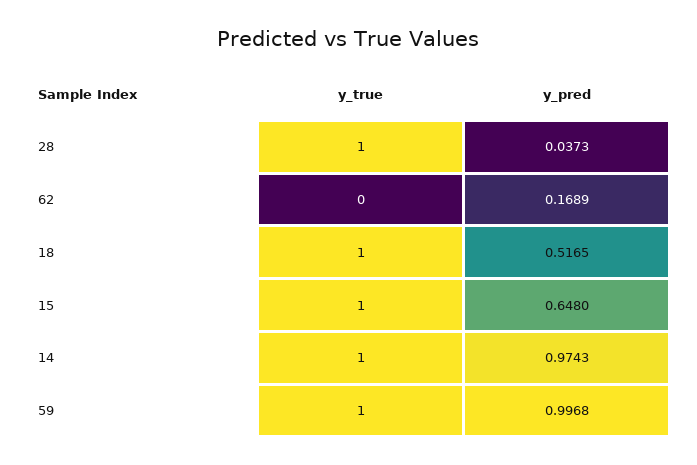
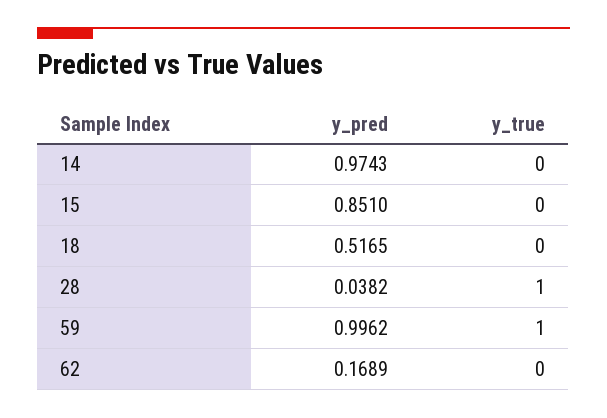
  {
    "y_true": {
      "28": 1,
      "62": 0,
-     "18": 1,
+     "18": 0,
-     "15": 1,
+     "15": 0,
-     "14": 1,
+     "14": 0,
      "59": 1
    },
    "y_pred": {
-     "28": 0.0373,
+     "28": 0.0382,
      "62": 0.1689,
      "18": 0.5165,
-     "15": 0.648,
+     "15": 0.851,
      "14": 0.9743,
-     "59": 0.9968
+     "59": 0.9962
    }
  }

